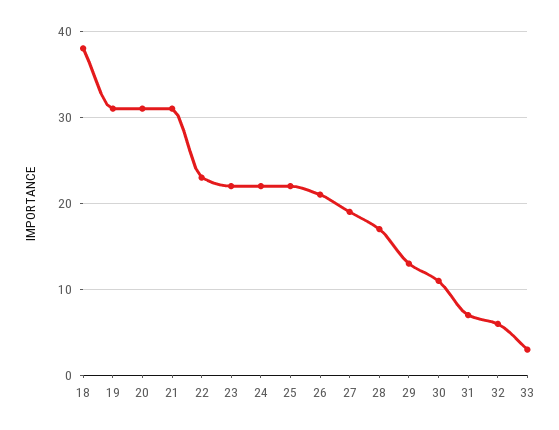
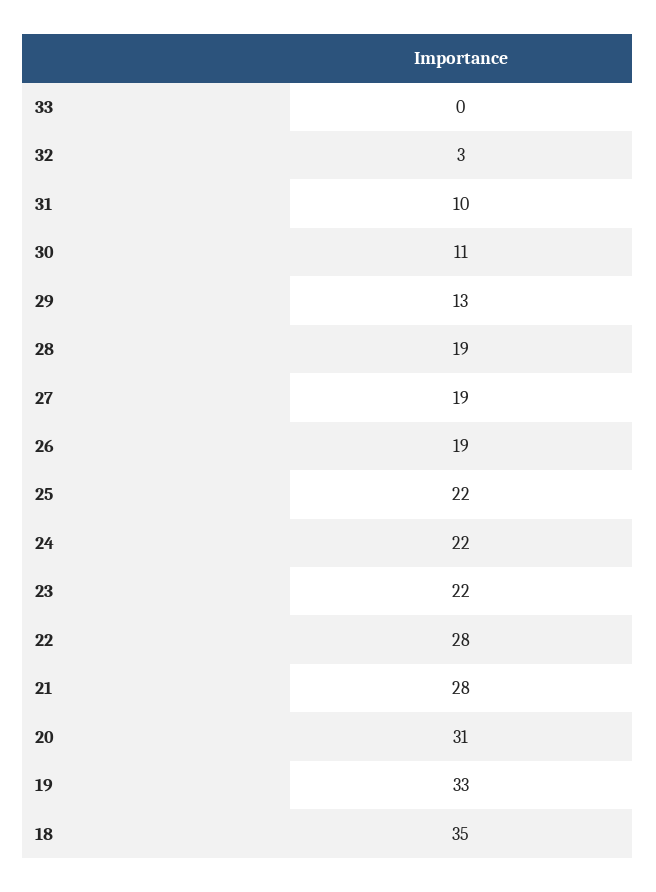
  {
-   "18": 38,
+   "18": 35,
-   "19": 31,
+   "19": 33,
    "20": 31,
-   "21": 31,
+   "21": 28,
-   "22": 23,
+   "22": 28,
    "23": 22,
    "24": 22,
    "25": 22,
-   "26": 21,
+   "26": 19,
    "27": 19,
-   "28": 17,
+   "28": 19,
    "29": 13,
    "30": 11,
-   "31": 7,
+   "31": 10,
-   "32": 6,
+   "32": 3,
-   "33": 3
+   "33": 0
  }

